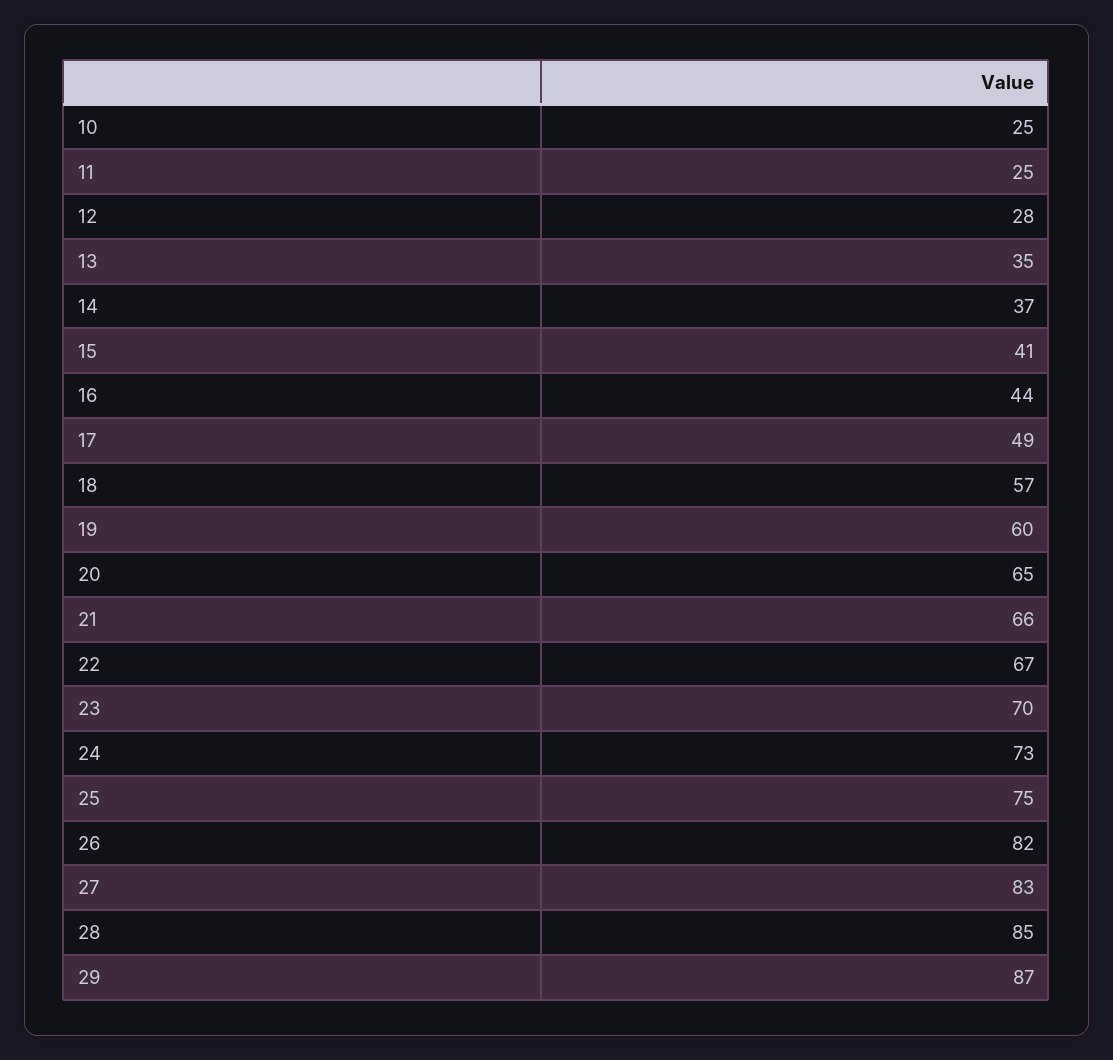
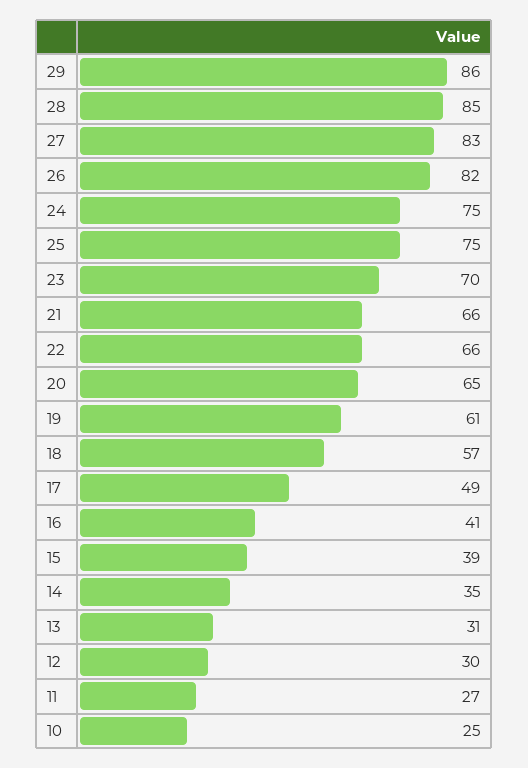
  {
    "10": 25,
-   "11": 25,
+   "11": 27,
-   "12": 28,
+   "12": 30,
-   "13": 35,
+   "13": 31,
-   "14": 37,
+   "14": 35,
-   "15": 41,
+   "15": 39,
-   "16": 44,
+   "16": 41,
    "17": 49,
    "18": 57,
-   "19": 60,
+   "19": 61,
    "20": 65,
    "21": 66,
-   "22": 67,
+   "22": 66,
    "23": 70,
-   "24": 73,
+   "24": 75,
    "25": 75,
    "26": 82,
    "27": 83,
    "28": 85,
-   "29": 87
+   "29": 86
  }

